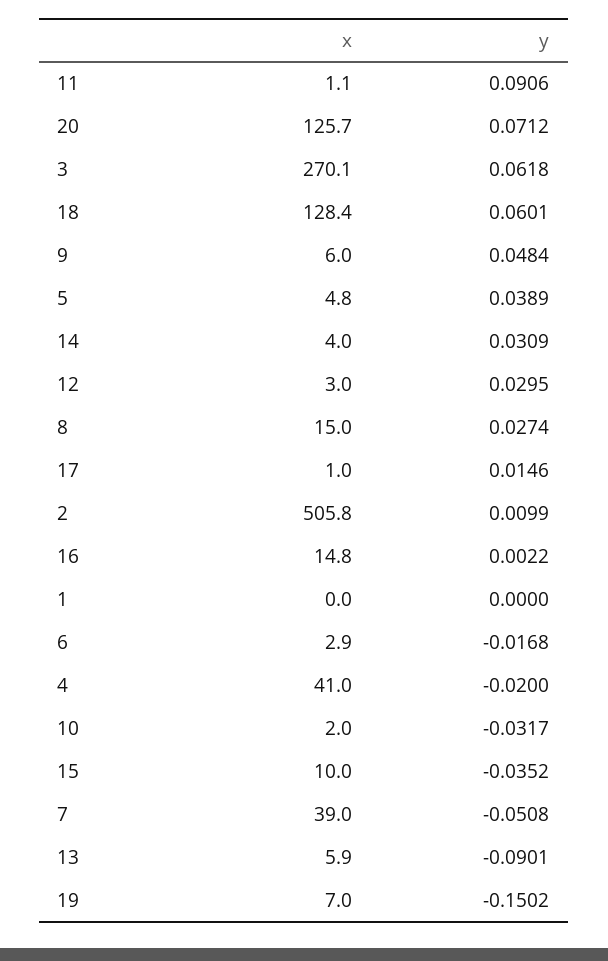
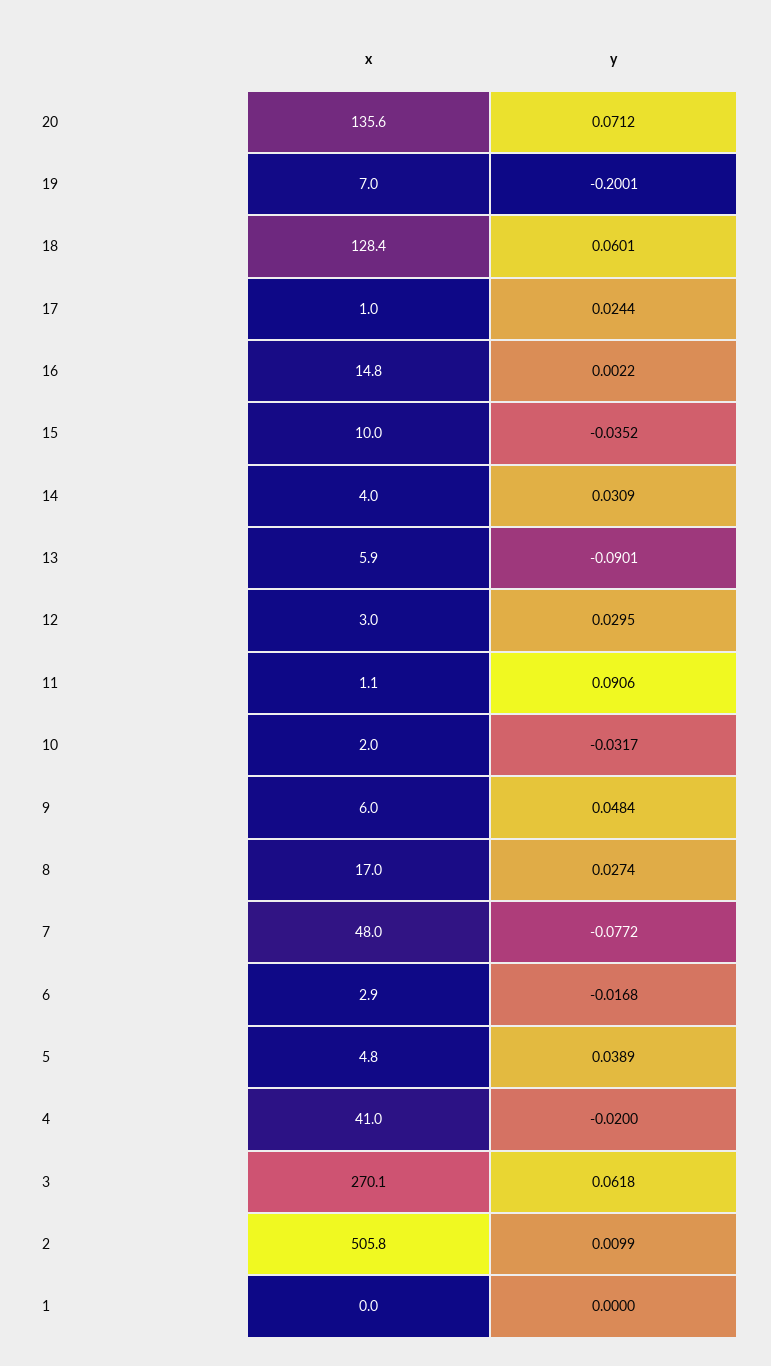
  {
    "x": {
      "11": 1.1,
-     "20": 125.7,
+     "20": 135.6,
      "3": 270.1,
      "18": 128.4,
      "9": 6,
      "5": 4.8,
      "14": 4,
      "12": 3,
-     "8": 15,
+     "8": 17,
      "17": 1,
      "2": 505.8,
      "16": 14.8,
      "1": 0,
      "6": 2.9,
      "4": 41,
      "10": 2,
      "15": 10,
-     "7": 39,
+     "7": 48,
      "13": 5.9,
      "19": 7
    },
    "y": {
      "11": 0.0906,
      "20": 0.0712,
      "3": 0.0618,
      "18": 0.0601,
      "9": 0.0484,
      "5": 0.0389,
      "14": 0.0309,
      "12": 0.0295,
      "8": 0.0274,
-     "17": 0.0146,
+     "17": 0.0244,
      "2": 0.0099,
      "16": 0.0022,
      "1": 0,
      "6": -0.0168,
      "4": -0.02,
      "10": -0.0317,
      "15": -0.0352,
-     "7": -0.0508,
+     "7": -0.0772,
      "13": -0.0901,
-     "19": -0.1502
+     "19": -0.2001
    }
  }

